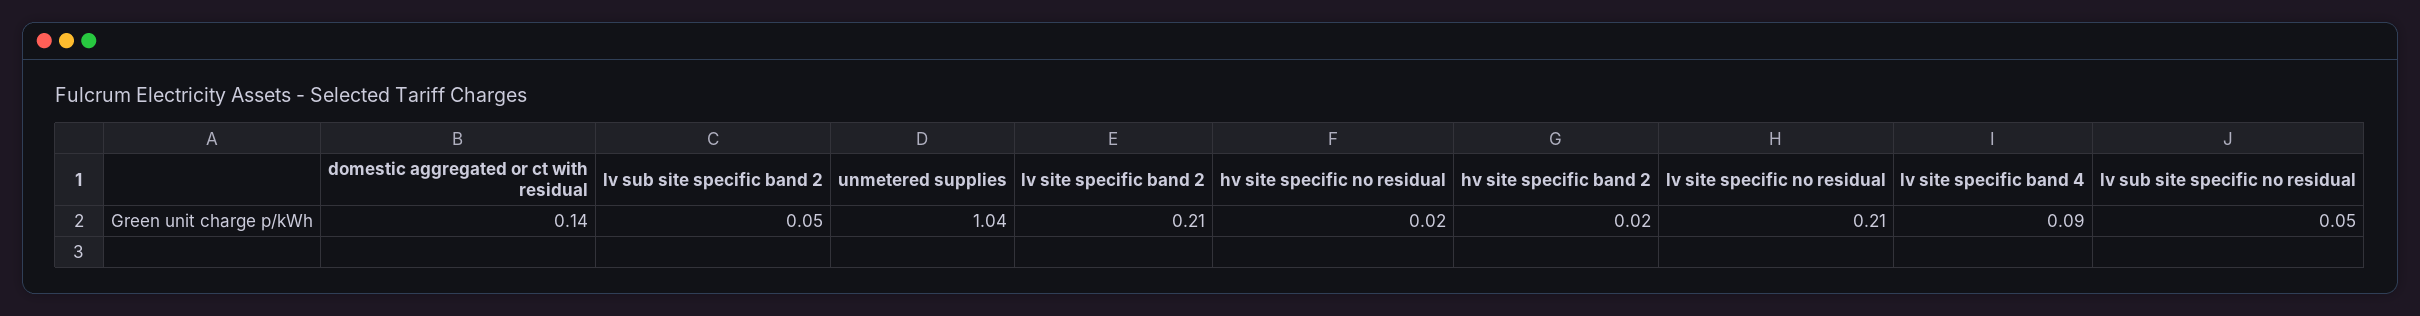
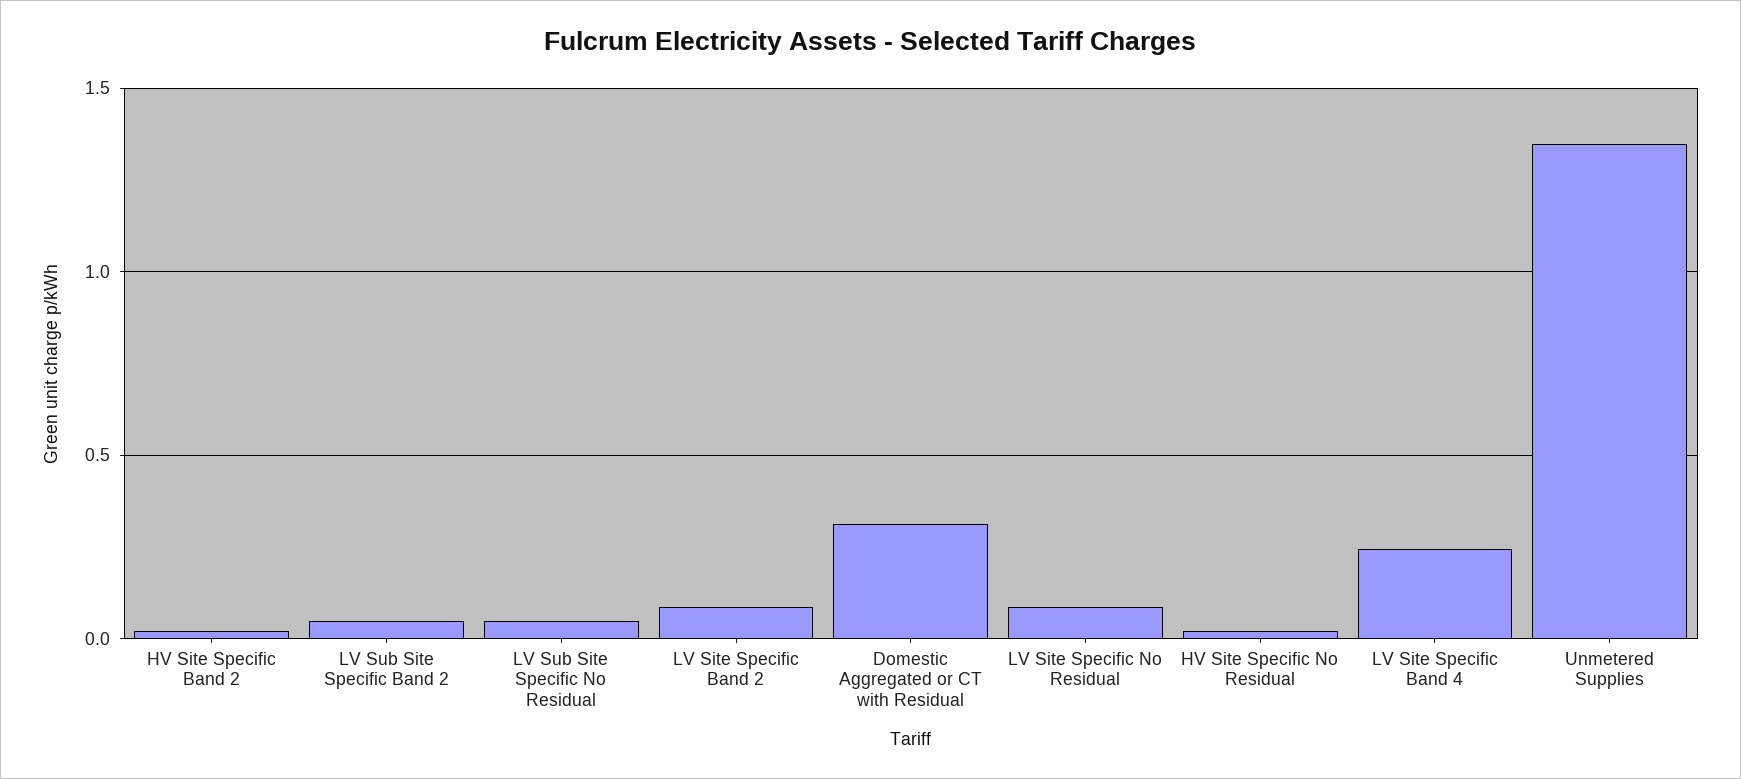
  {
-   "domestic aggregated or ct with residual": 0.14,
+   "domestic aggregated or ct with residual": 0.3,
    "lv sub site specific band 2": 0.05,
-   "unmetered supplies": 1.04,
+   "unmetered supplies": 1.35,
-   "lv site specific band 2": 0.21,
+   "lv site specific band 2": 0.1,
    "hv site specific no residual": 0.02,
    "hv site specific band 2": 0.02,
-   "lv site specific no residual": 0.21,
+   "lv site specific no residual": 0.1,
-   "lv site specific band 4": 0.09,
+   "lv site specific band 4": 0.25,
    "lv sub site specific no residual": 0.05
  }

